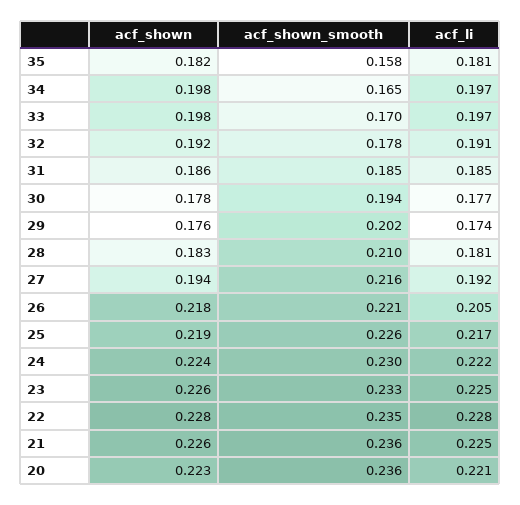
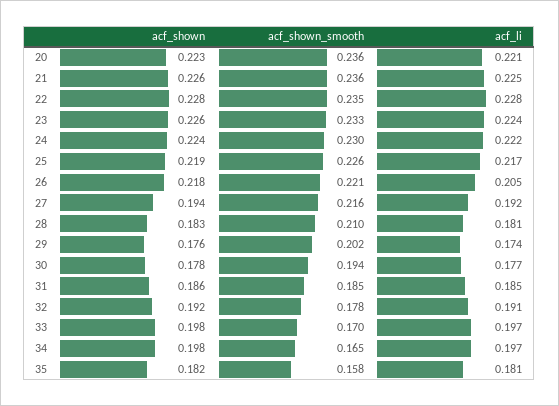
  {
    "acf_shown": {
      "35": 0.182,
      "34": 0.198,
      "33": 0.198,
      "32": 0.192,
      "31": 0.186,
      "30": 0.178,
      "29": 0.176,
      "28": 0.183,
      "27": 0.194,
      "26": 0.218,
      "25": 0.219,
      "24": 0.224,
      "23": 0.226,
      "22": 0.228,
      "21": 0.226,
      "20": 0.223
    },
    "acf_shown_smooth": {
      "35": 0.158,
      "34": 0.165,
      "33": 0.17,
      "32": 0.178,
      "31": 0.185,
      "30": 0.194,
      "29": 0.202,
      "28": 0.21,
      "27": 0.216,
      "26": 0.221,
      "25": 0.226,
      "24": 0.23,
      "23": 0.233,
      "22": 0.235,
      "21": 0.236,
      "20": 0.236
    },
    "acf_li": {
      "35": 0.181,
      "34": 0.197,
      "33": 0.197,
      "32": 0.191,
      "31": 0.185,
      "30": 0.177,
      "29": 0.174,
      "28": 0.181,
      "27": 0.192,
      "26": 0.205,
      "25": 0.217,
      "24": 0.222,
-     "23": 0.225,
+     "23": 0.224,
      "22": 0.228,
      "21": 0.225,
      "20": 0.221
    }
  }

